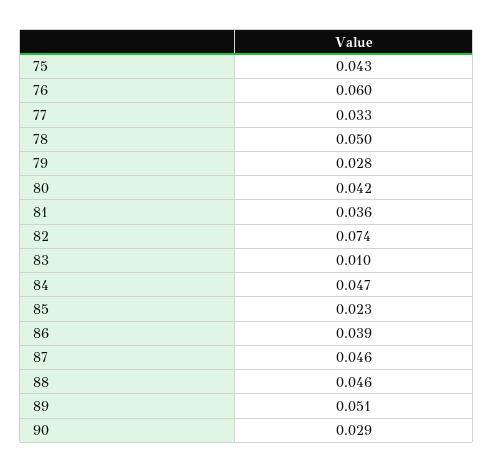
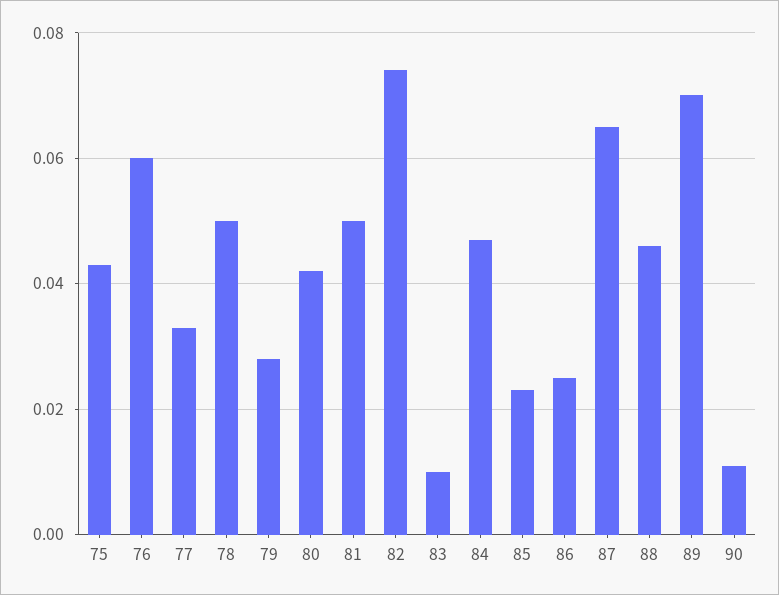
  {
    "75": 0.043,
    "76": 0.06,
    "77": 0.033,
    "78": 0.05,
    "79": 0.028,
    "80": 0.042,
-   "81": 0.036,
+   "81": 0.05,
    "82": 0.074,
    "83": 0.01,
    "84": 0.047,
    "85": 0.023,
-   "86": 0.039,
+   "86": 0.025,
-   "87": 0.046,
+   "87": 0.065,
    "88": 0.046,
-   "89": 0.051,
+   "89": 0.07,
-   "90": 0.029
+   "90": 0.01
  }

